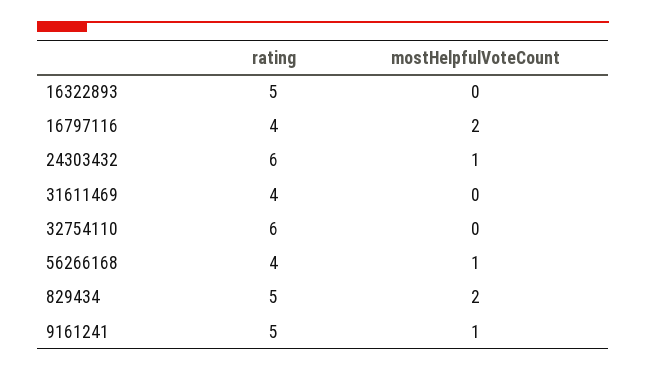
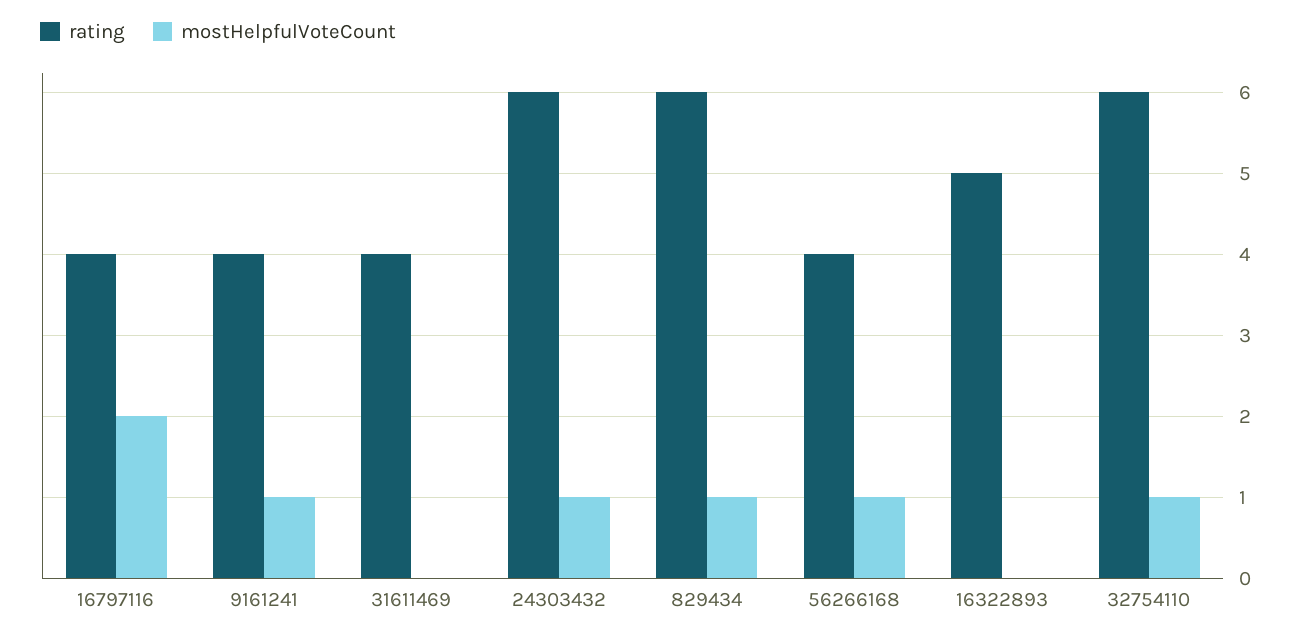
  {
    "rating": {
      "16322893": 5,
      "16797116": 4,
      "24303432": 6,
      "31611469": 4,
      "32754110": 6,
      "56266168": 4,
-     "829434": 5,
+     "829434": 6,
-     "9161241": 5
+     "9161241": 4
    },
    "mostHelpfulVoteCount": {
      "16322893": 0,
      "16797116": 2,
      "24303432": 1,
      "31611469": 0,
-     "32754110": 0,
+     "32754110": 1,
      "56266168": 1,
-     "829434": 2,
+     "829434": 1,
      "9161241": 1
    }
  }

